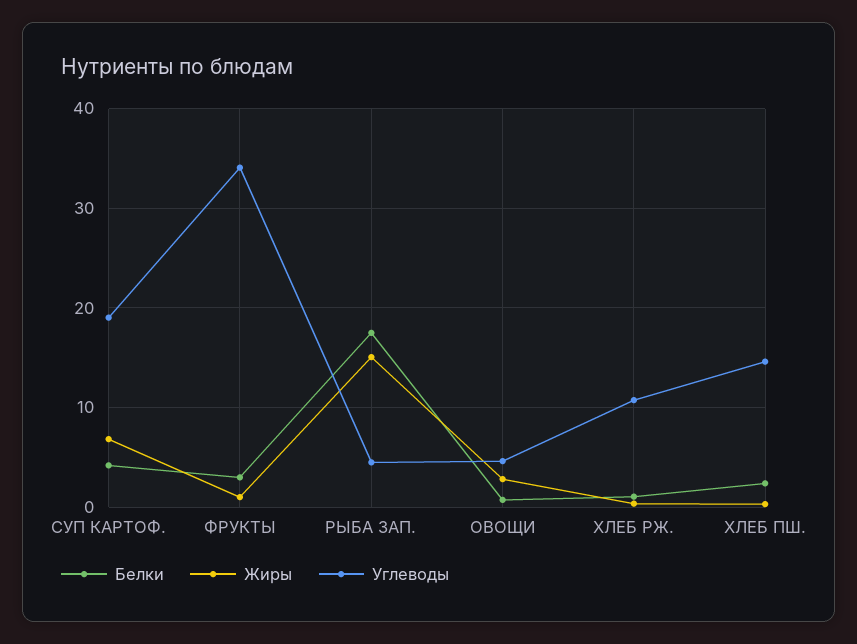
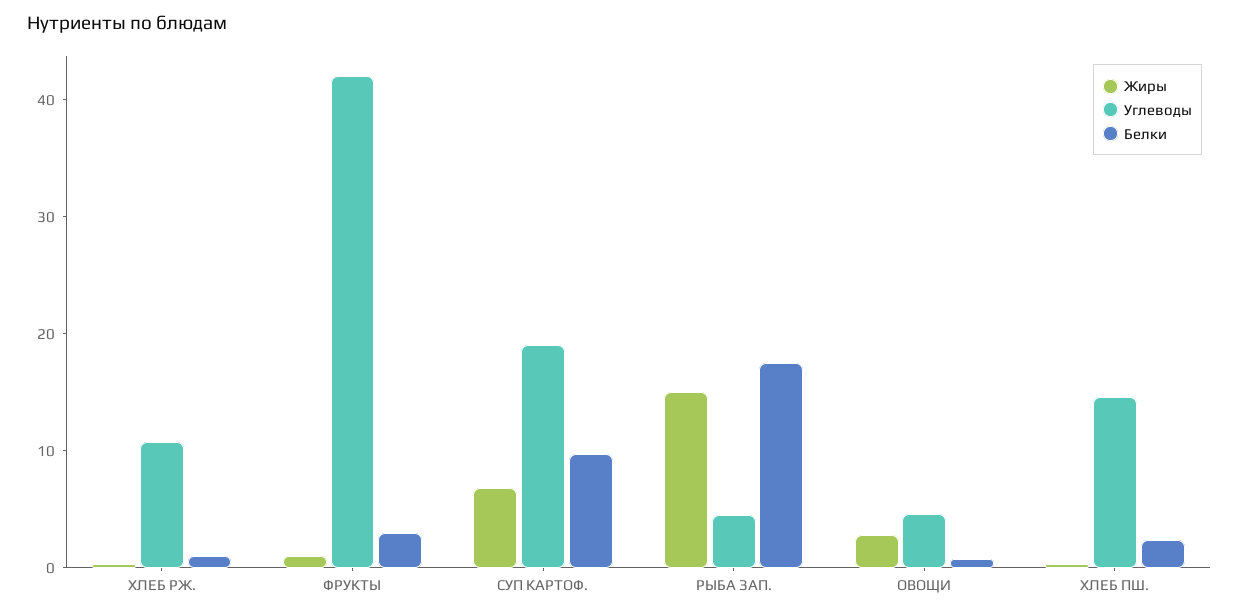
  {
    "Белки": {
-     "СУП КАРТОФ.": 4,
+     "СУП КАРТОФ.": 10,
      "ФРУКТЫ": 3,
      "РЫБА ЗАП.": 18,
      "ОВОЩИ": 1,
      "ХЛЕБ РЖ.": 1,
      "ХЛЕБ ПШ.": 2
    },
    "Жиры": {
      "СУП КАРТОФ.": 7,
      "ФРУКТЫ": 1,
      "РЫБА ЗАП.": 15,
      "ОВОЩИ": 3,
      "ХЛЕБ РЖ.": 0,
      "ХЛЕБ ПШ.": 0
    },
    "Углеводы": {
      "СУП КАРТОФ.": 19,
-     "ФРУКТЫ": 34,
+     "ФРУКТЫ": 42,
      "РЫБА ЗАП.": 5,
      "ОВОЩИ": 5,
      "ХЛЕБ РЖ.": 11,
      "ХЛЕБ ПШ.": 15
    }
  }

